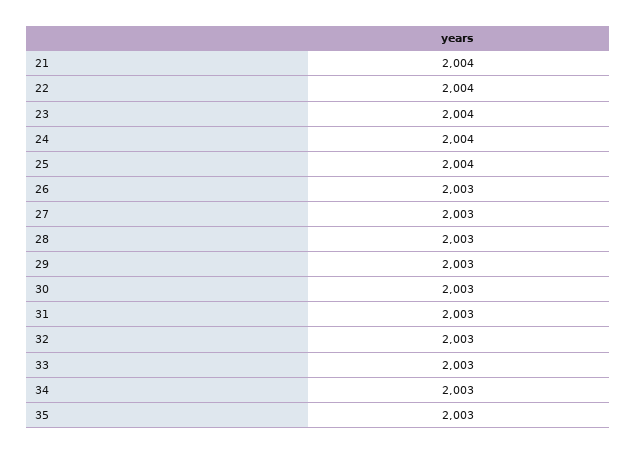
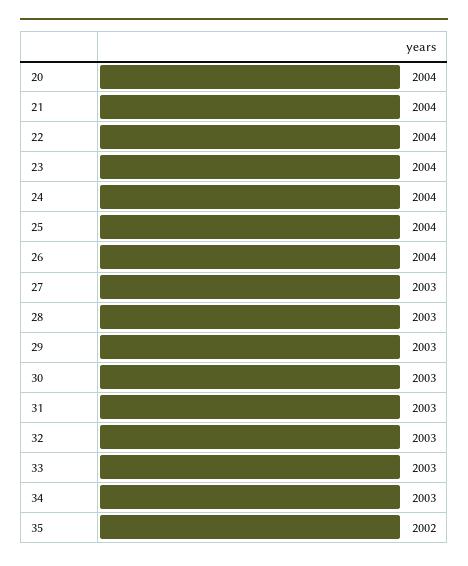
  {
    "21": 2004,
    "22": 2004,
    "23": 2004,
    "24": 2004,
    "25": 2004,
-   "26": 2003,
+   "26": 2004,
    "27": 2003,
    "28": 2003,
    "29": 2003,
    "30": 2003,
    "31": 2003,
    "32": 2003,
    "33": 2003,
    "34": 2003,
-   "35": 2003
+   "35": 2002,
+   "20": 2004
  }

